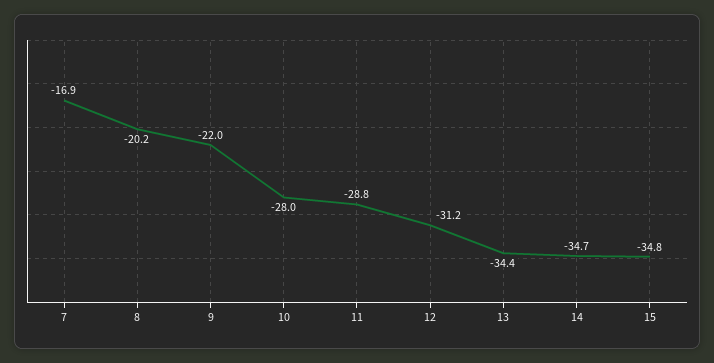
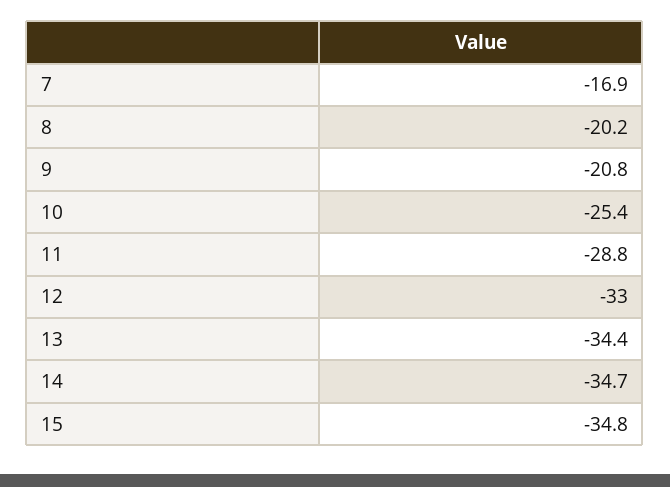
  {
    "7": -16.9,
    "8": -20.2,
-   "9": -22,
+   "9": -20.8,
-   "10": -28,
+   "10": -25.4,
    "11": -28.8,
-   "12": -31.2,
+   "12": -33,
    "13": -34.4,
    "14": -34.7,
    "15": -34.8
  }

